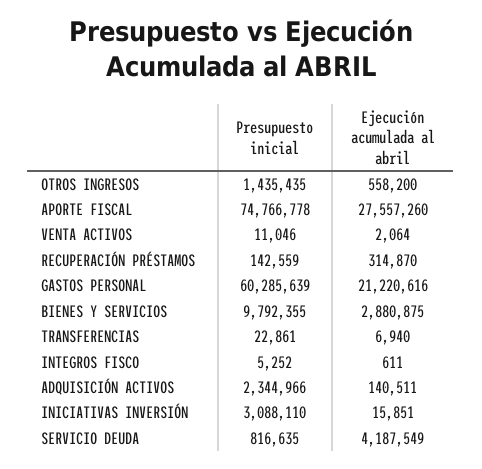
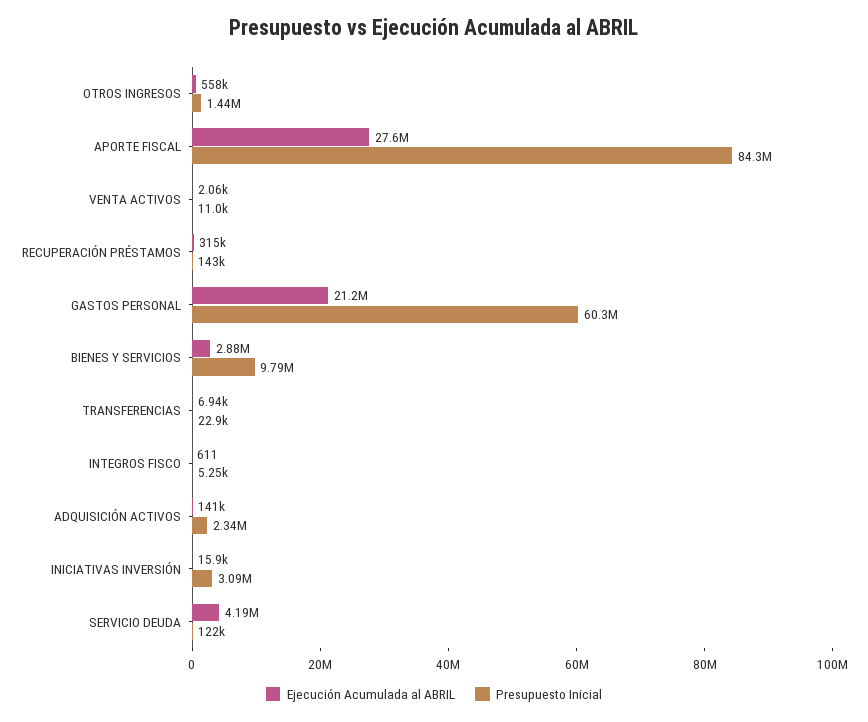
  {
    "Presupuesto inicial": {
      "OTROS INGRESOS": 1435435,
-     "APORTE FISCAL": 74766778,
+     "APORTE FISCAL": 84300000,
      "VENTA ACTIVOS": 11046,
      "RECUPERACIÓN PRÉSTAMOS": 142559,
      "GASTOS PERSONAL": 60285639,
      "BIENES Y SERVICIOS": 9792355,
      "TRANSFERENCIAS": 22861,
      "INTEGROS FISCO": 5252,
      "ADQUISICIÓN ACTIVOS": 2344966,
      "INICIATIVAS INVERSIÓN": 3088110,
-     "SERVICIO DEUDA": 816635
+     "SERVICIO DEUDA": 122000
    },
    "Ejecución acumulada al abril": {
      "OTROS INGRESOS": 558200,
      "APORTE FISCAL": 27557260,
      "VENTA ACTIVOS": 2064,
      "RECUPERACIÓN PRÉSTAMOS": 314870,
      "GASTOS PERSONAL": 21220616,
      "BIENES Y SERVICIOS": 2880875,
      "TRANSFERENCIAS": 6940,
      "INTEGROS FISCO": 611,
      "ADQUISICIÓN ACTIVOS": 140511,
      "INICIATIVAS INVERSIÓN": 15851,
      "SERVICIO DEUDA": 4187549
    }
  }

